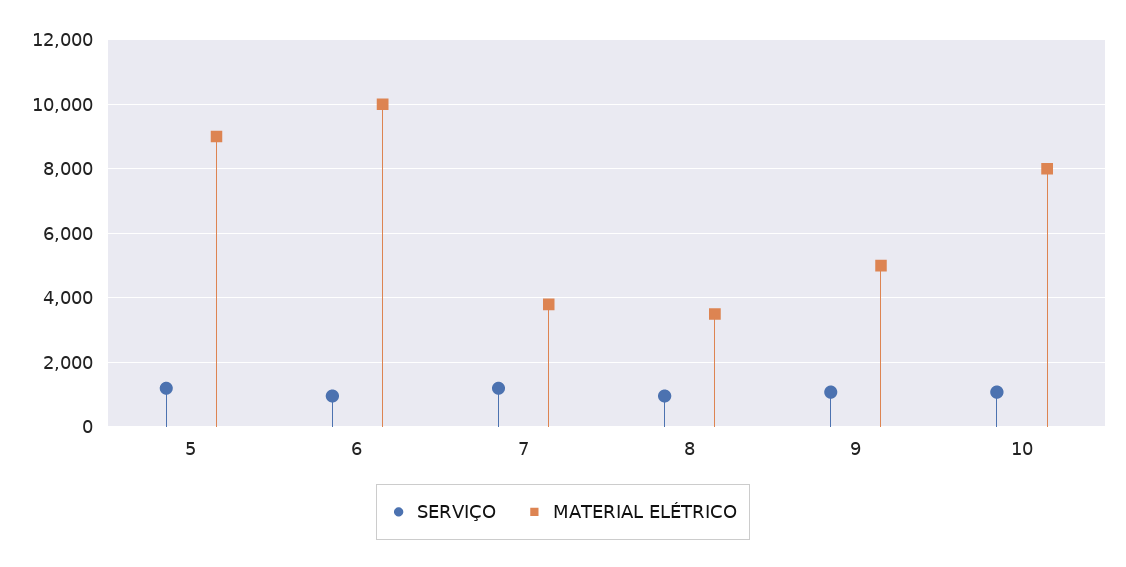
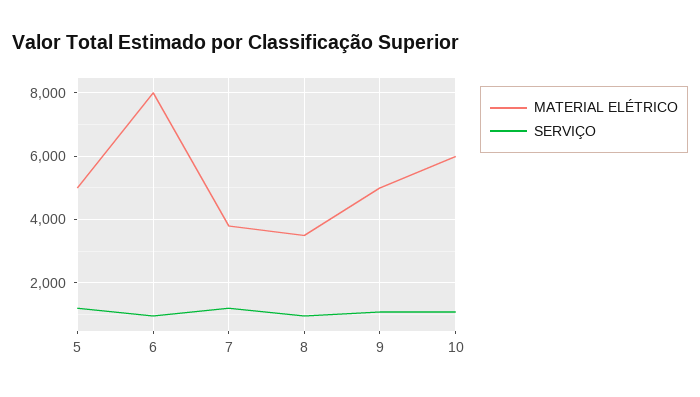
  {
    "SERVIÇO": {
      "5": 1200,
      "6": 1000,
      "7": 1200,
      "8": 1000,
      "9": 1000,
      "10": 1000
    },
    "MATERIAL ELÉTRICO": {
-     "5": 9000,
+     "5": 5000,
-     "6": 10000,
+     "6": 8000,
      "7": 3800,
      "8": 3600,
      "9": 5000,
-     "10": 8000
+     "10": 6000
    }
  }

